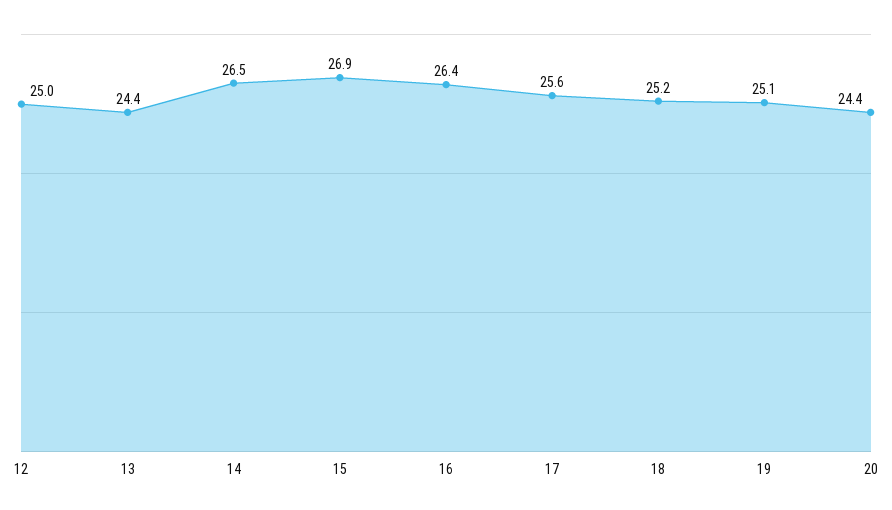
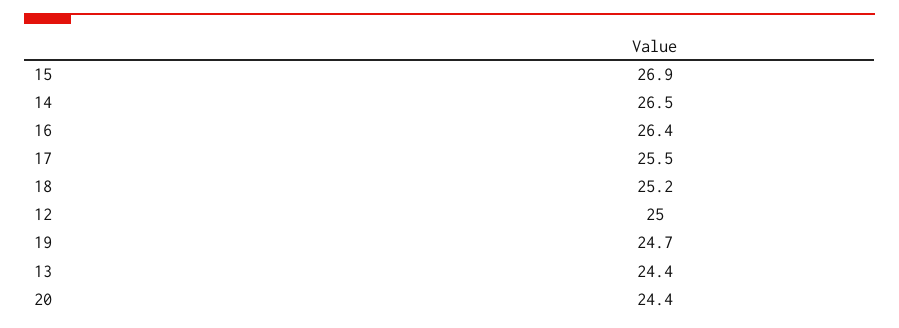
  {
    "12": 25,
    "13": 24.4,
    "14": 26.5,
    "15": 26.9,
    "16": 26.4,
-   "17": 25.6,
+   "17": 25.5,
    "18": 25.2,
-   "19": 25.1,
+   "19": 24.7,
    "20": 24.4
  }

